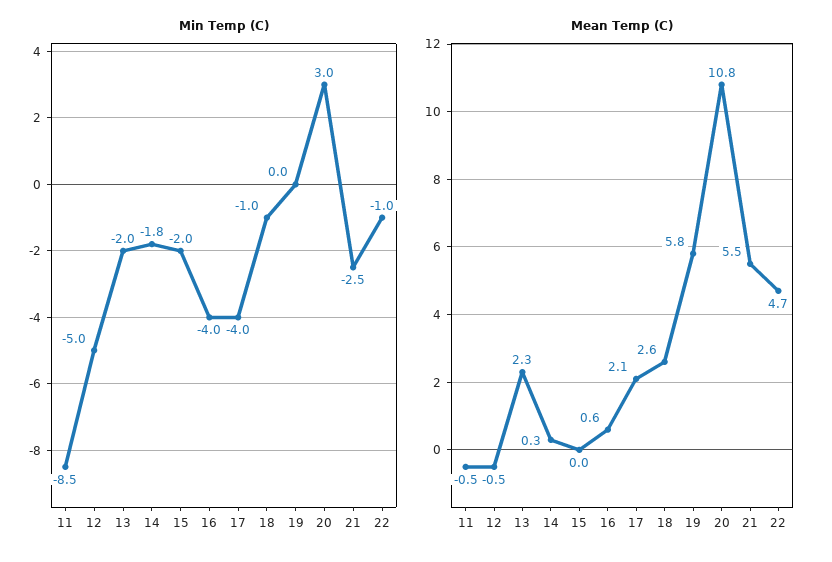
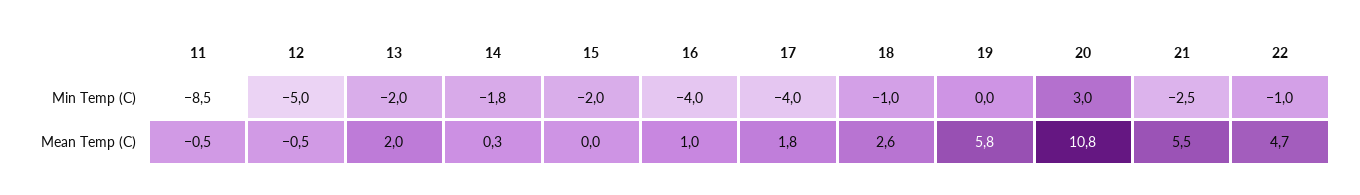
  {
    "Min Temp (C)": {
      "11": -8.5,
      "12": -5,
      "13": -2,
      "14": -1.8,
      "15": -2,
      "16": -4,
      "17": -4,
      "18": -1,
      "19": 0,
      "20": 3,
      "21": -2.5,
      "22": -1
    },
    "Mean Temp (C)": {
      "11": -0.5,
      "12": -0.5,
-     "13": 2.3,
+     "13": 2,
      "14": 0.3,
      "15": 0,
-     "16": 0.6,
+     "16": 1,
-     "17": 2.1,
+     "17": 1.8,
      "18": 2.6,
      "19": 5.8,
      "20": 10.8,
      "21": 5.5,
      "22": 4.7
    }
  }

